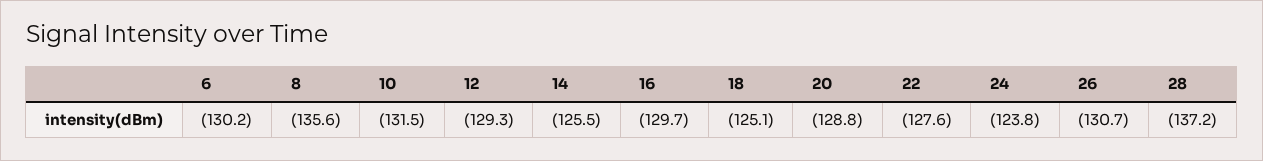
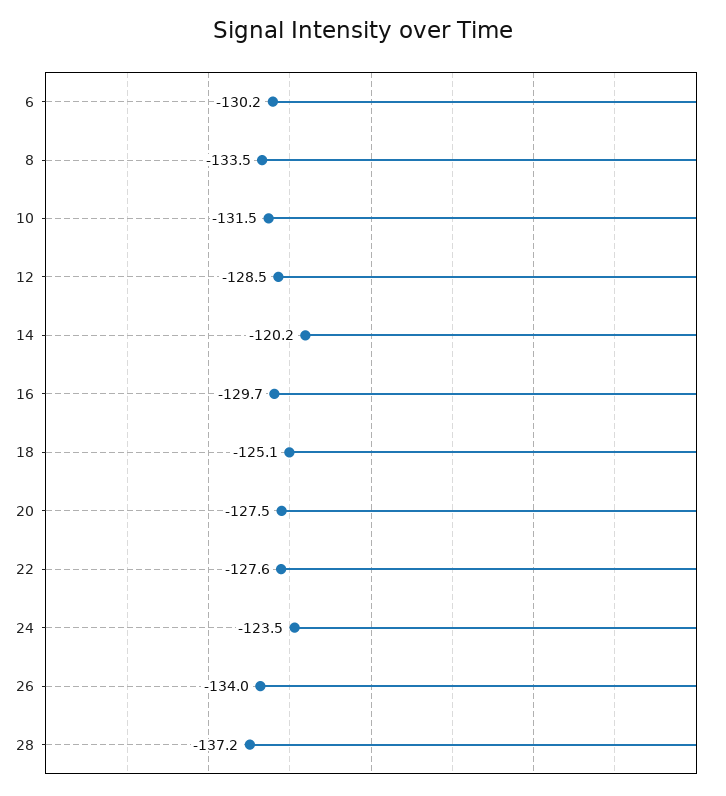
  {
    "6": -130.2,
-   "8": -135.6,
+   "8": -133.5,
    "10": -131.5,
-   "12": -129.3,
+   "12": -128.5,
-   "14": -125.5,
+   "14": -120.2,
    "16": -129.7,
    "18": -125.1,
-   "20": -128.8,
+   "20": -127.5,
    "22": -127.6,
-   "24": -123.8,
+   "24": -123.5,
-   "26": -130.7,
+   "26": -134,
    "28": -137.2
  }

